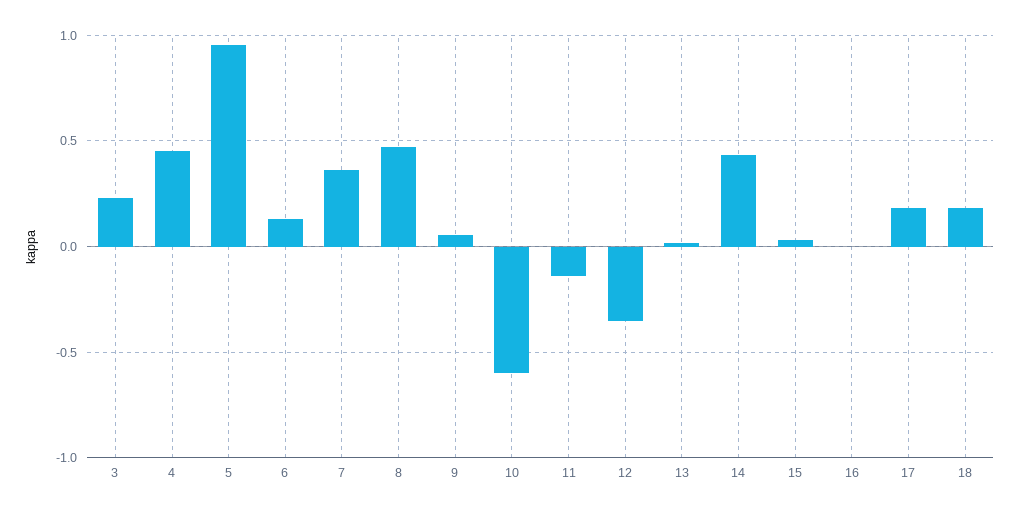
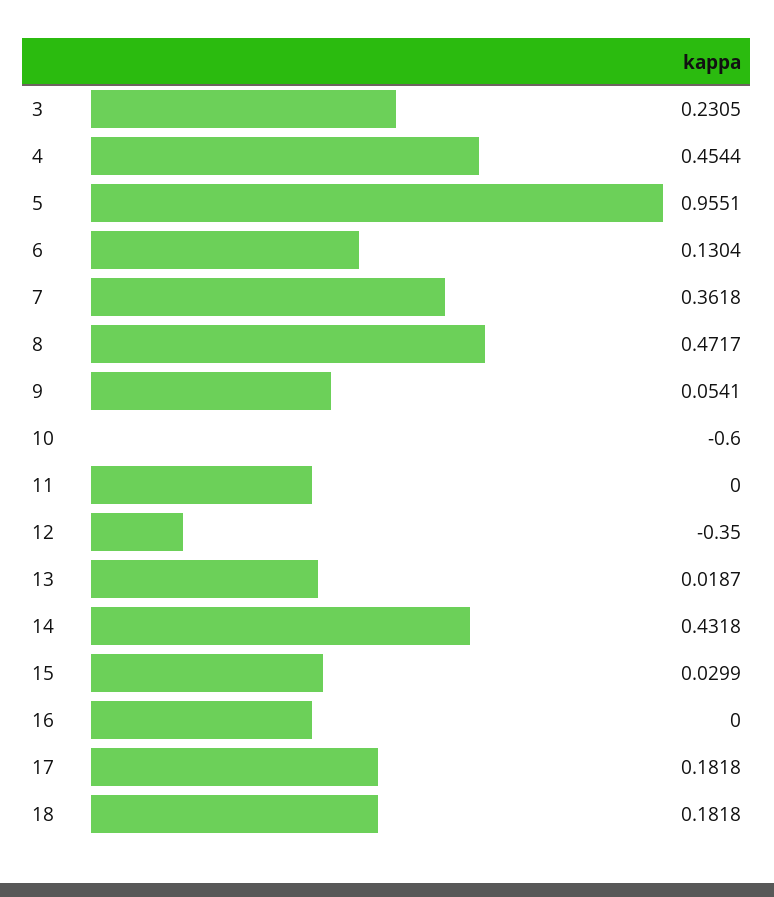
  {
    "3": 0.2305,
    "4": 0.4544,
    "5": 0.9551,
    "6": 0.1304,
    "7": 0.3618,
    "8": 0.4717,
    "9": 0.0541,
    "10": -0.6,
-   "11": -0.15,
+   "11": 0,
    "12": -0.35,
    "13": 0.0187,
    "14": 0.4318,
    "15": 0.0299,
    "16": 0,
    "17": 0.1818,
    "18": 0.1818
  }

